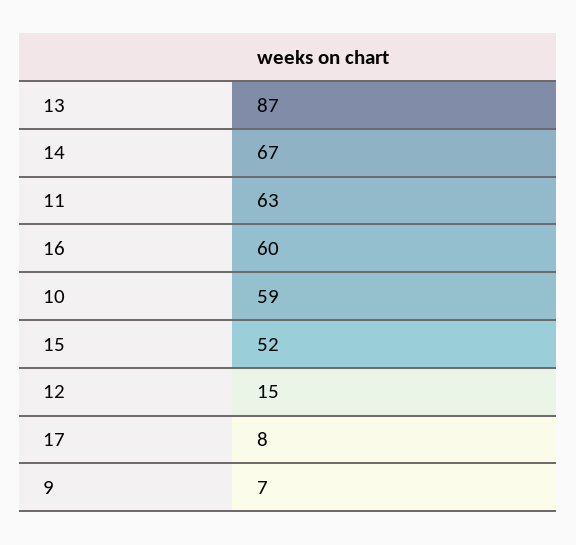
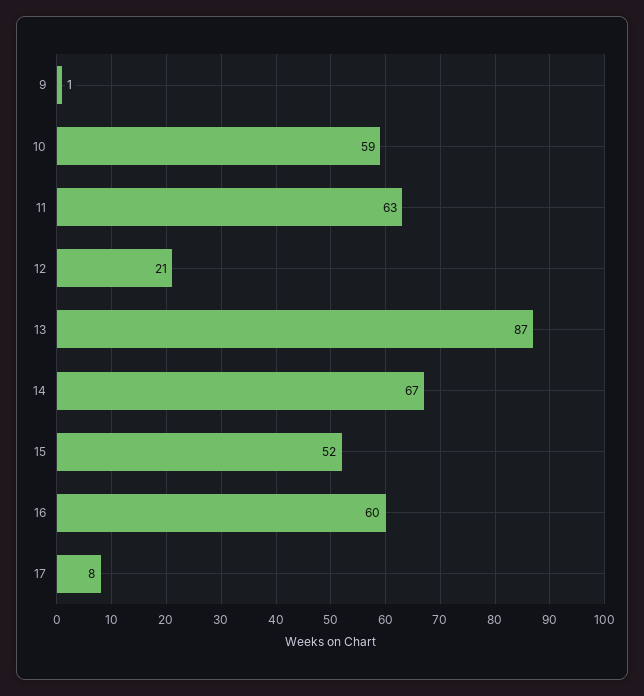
  {
    "13": 87,
    "14": 67,
    "11": 63,
    "16": 60,
    "10": 59,
    "15": 52,
-   "12": 15,
+   "12": 21,
    "17": 8,
-   "9": 7
+   "9": 1
  }

